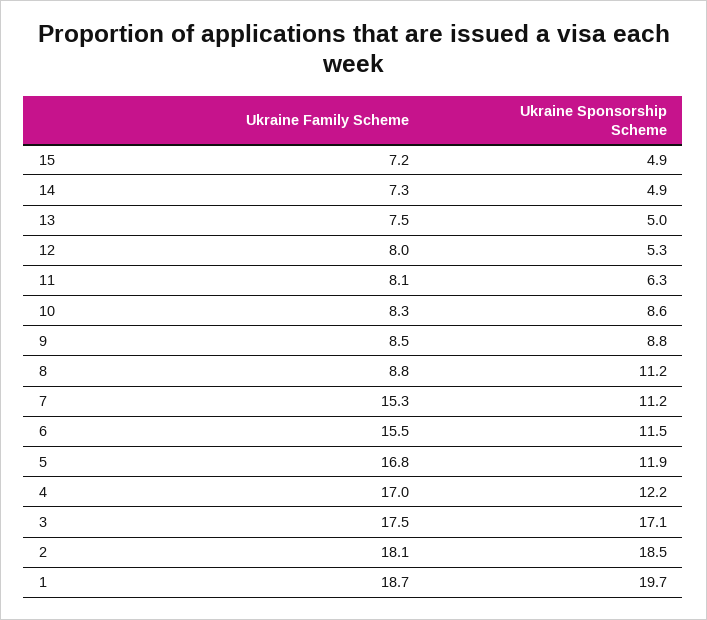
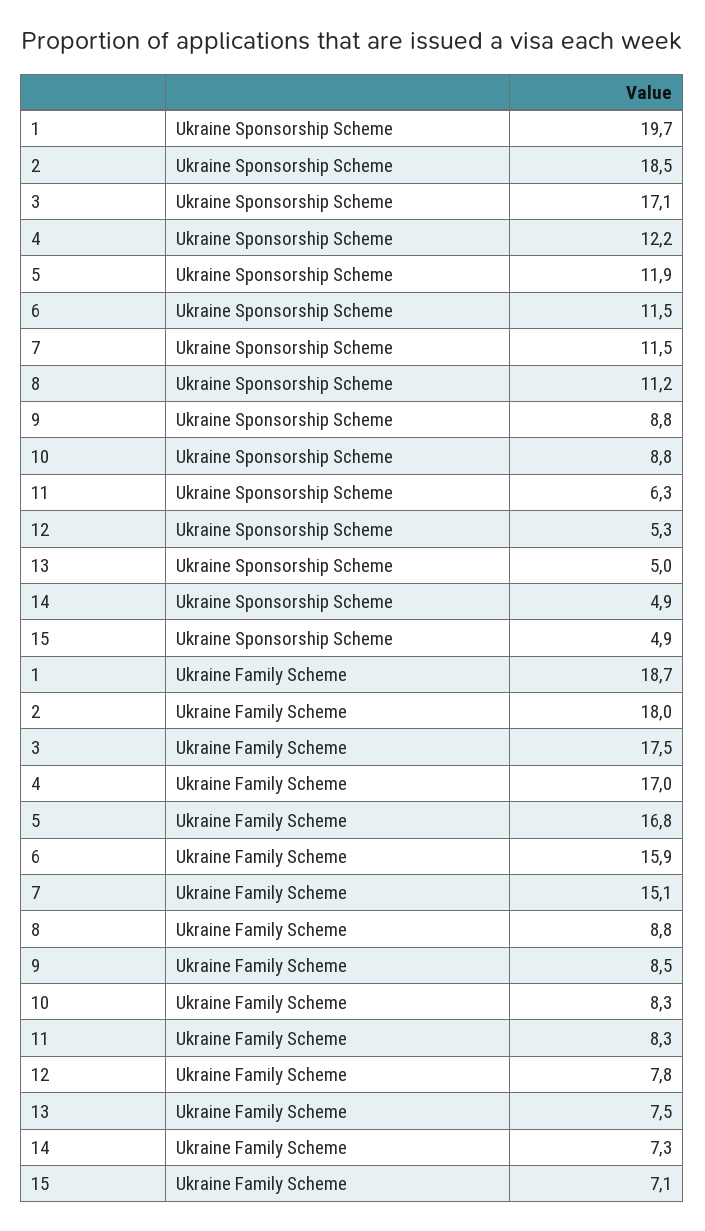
  {
    "Ukraine Family Scheme": {
-     "15": 7.2,
+     "15": 7.1,
      "14": 7.3,
      "13": 7.5,
-     "12": 8,
+     "12": 7.8,
-     "11": 8.1,
+     "11": 8.3,
      "10": 8.3,
      "9": 8.5,
      "8": 8.8,
-     "7": 15.3,
+     "7": 15.1,
-     "6": 15.5,
+     "6": 15.9,
      "5": 16.8,
      "4": 17,
      "3": 17.5,
-     "2": 18.1,
+     "2": 18,
      "1": 18.7
    },
    "Ukraine Sponsorship Scheme": {
      "15": 4.9,
      "14": 4.9,
      "13": 5,
      "12": 5.3,
      "11": 6.3,
-     "10": 8.6,
+     "10": 8.8,
      "9": 8.8,
      "8": 11.2,
-     "7": 11.2,
+     "7": 11.5,
      "6": 11.5,
      "5": 11.9,
      "4": 12.2,
      "3": 17.1,
      "2": 18.5,
      "1": 19.7
    }
  }

